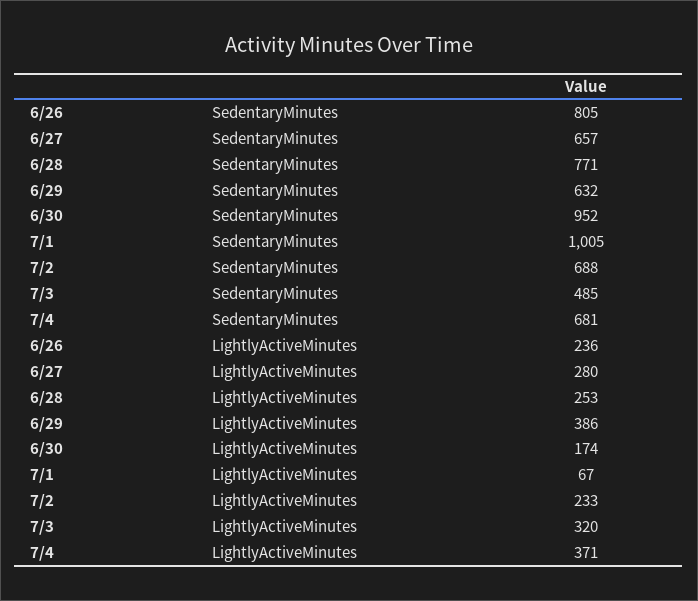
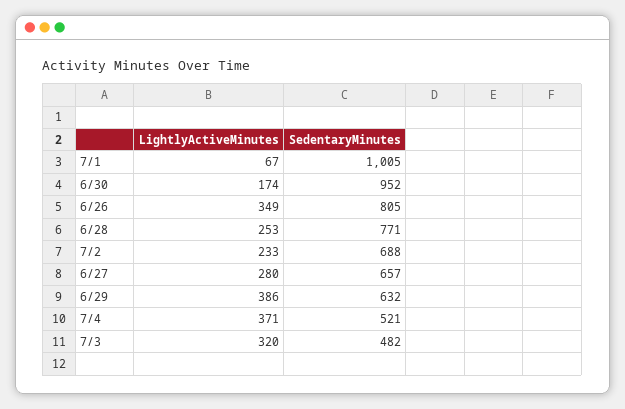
  {
    "6/26": {
      "SedentaryMinutes": 805,
-     "LightlyActiveMinutes": 236
+     "LightlyActiveMinutes": 349
    },
    "6/27": {
      "SedentaryMinutes": 657,
      "LightlyActiveMinutes": 280
    },
    "6/28": {
      "SedentaryMinutes": 771,
      "LightlyActiveMinutes": 253
    },
    "6/29": {
      "SedentaryMinutes": 632,
      "LightlyActiveMinutes": 386
    },
    "6/30": {
      "SedentaryMinutes": 952,
      "LightlyActiveMinutes": 174
    },
    "7/1": {
      "SedentaryMinutes": 1005,
      "LightlyActiveMinutes": 67
    },
    "7/2": {
      "SedentaryMinutes": 688,
      "LightlyActiveMinutes": 233
    },
    "7/3": {
-     "SedentaryMinutes": 485,
+     "SedentaryMinutes": 482,
      "LightlyActiveMinutes": 320
    },
    "7/4": {
-     "SedentaryMinutes": 681,
+     "SedentaryMinutes": 521,
      "LightlyActiveMinutes": 371
    }
  }

